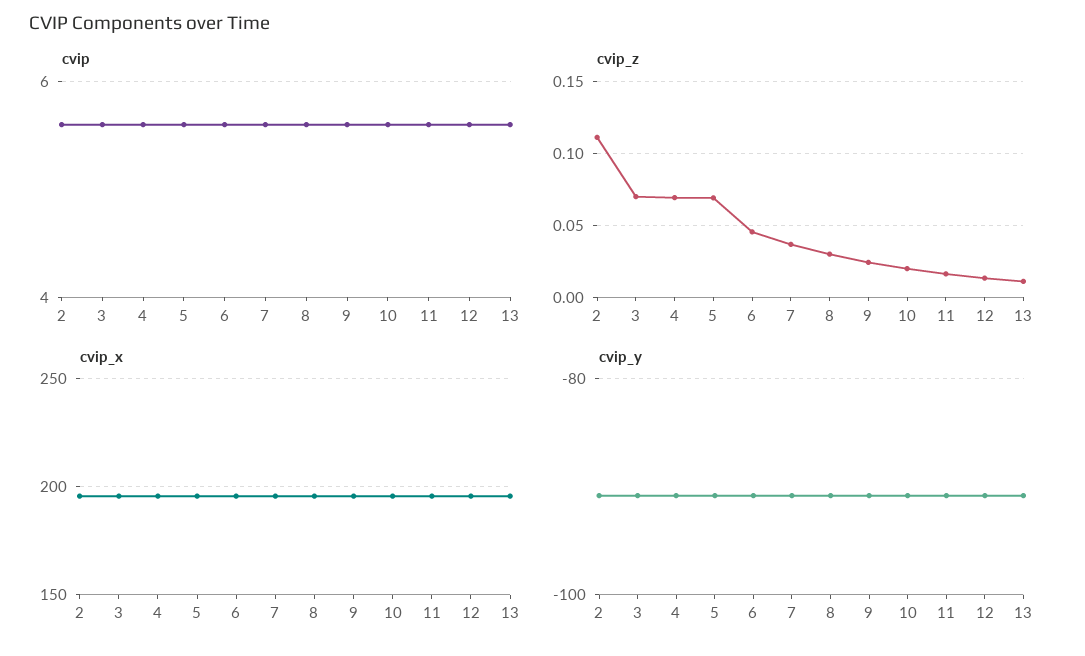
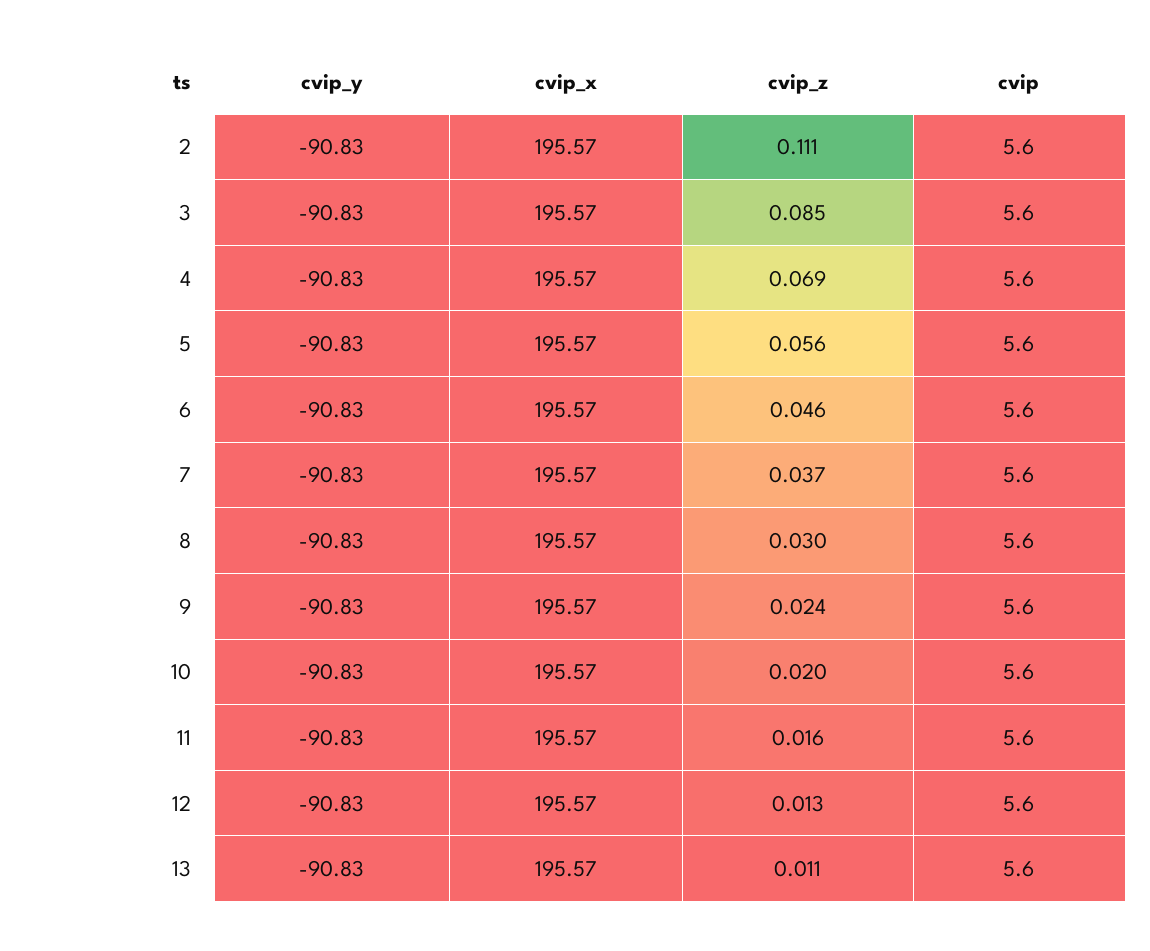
  {
    "cvip": {
      "2": 5.6,
      "3": 5.6,
      "4": 5.6,
      "5": 5.6,
      "6": 5.6,
      "7": 5.6,
      "8": 5.6,
      "9": 5.6,
      "10": 5.6,
      "11": 5.6,
      "12": 5.6,
      "13": 5.6
    },
    "cvip_z": {
      "2": 0.111,
-     "3": 0.07,
+     "3": 0.085,
      "4": 0.069,
-     "5": 0.07,
+     "5": 0.056,
      "6": 0.046,
      "7": 0.037,
      "8": 0.03,
      "9": 0.024,
      "10": 0.02,
      "11": 0.016,
      "12": 0.013,
      "13": 0.011
    },
    "cvip_x": {
      "2": 195.57,
      "3": 195.57,
      "4": 195.57,
      "5": 195.57,
      "6": 195.57,
      "7": 195.57,
      "8": 195.57,
      "9": 195.57,
      "10": 195.57,
      "11": 195.57,
      "12": 195.57,
      "13": 195.57
    },
    "cvip_y": {
      "2": -90.83,
      "3": -90.83,
      "4": -90.83,
      "5": -90.83,
      "6": -90.83,
      "7": -90.83,
      "8": -90.83,
      "9": -90.83,
      "10": -90.83,
      "11": -90.83,
      "12": -90.83,
      "13": -90.83
    }
  }

